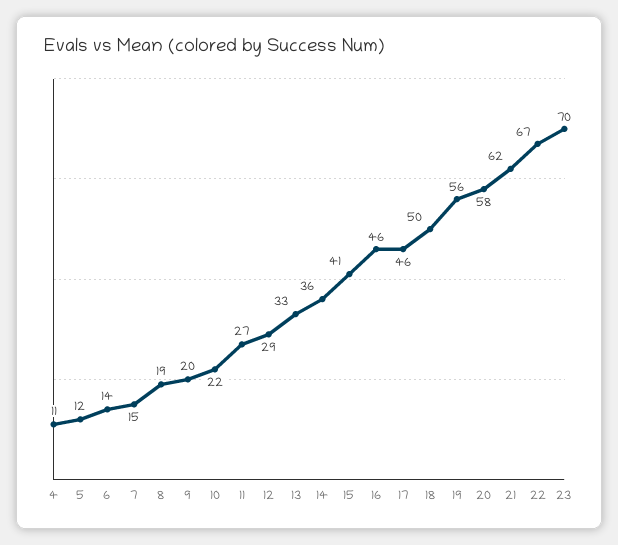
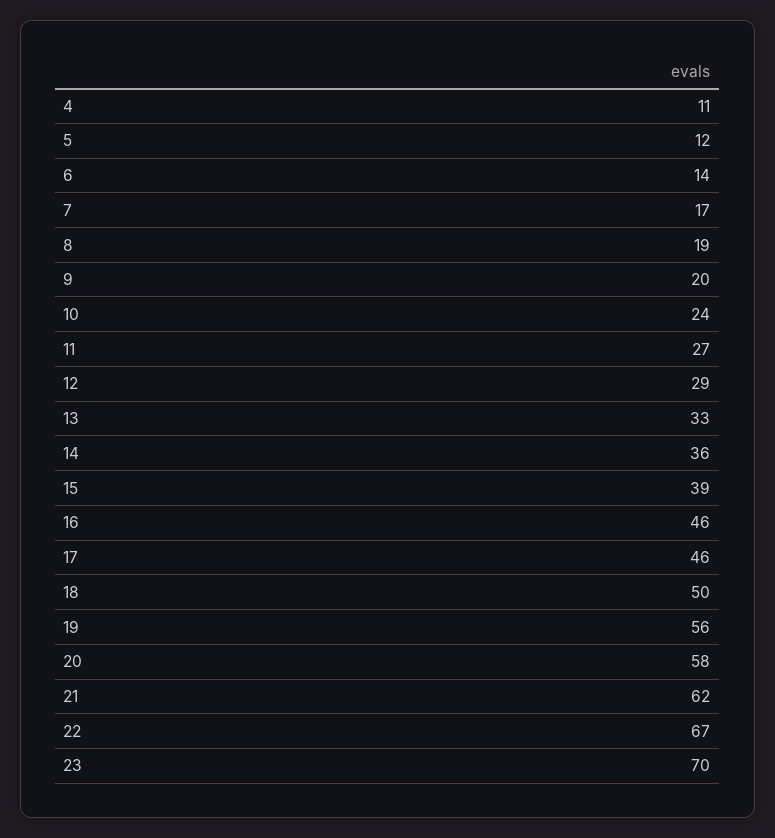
  {
    "4": 11,
    "5": 12,
    "6": 14,
-   "7": 15,
+   "7": 17,
    "8": 19,
    "9": 20,
-   "10": 22,
+   "10": 24,
    "11": 27,
    "12": 29,
    "13": 33,
    "14": 36,
-   "15": 41,
+   "15": 39,
    "16": 46,
    "17": 46,
    "18": 50,
    "19": 56,
    "20": 58,
    "21": 62,
    "22": 67,
    "23": 70
  }

